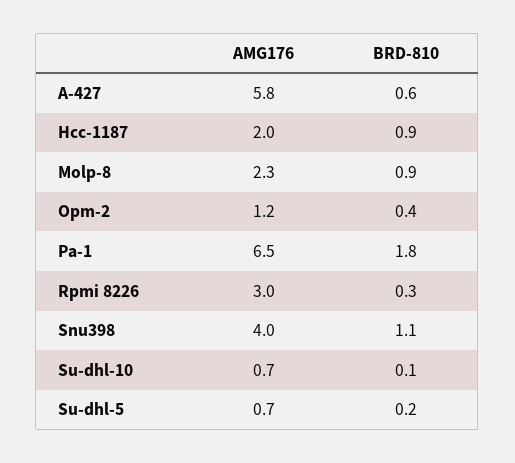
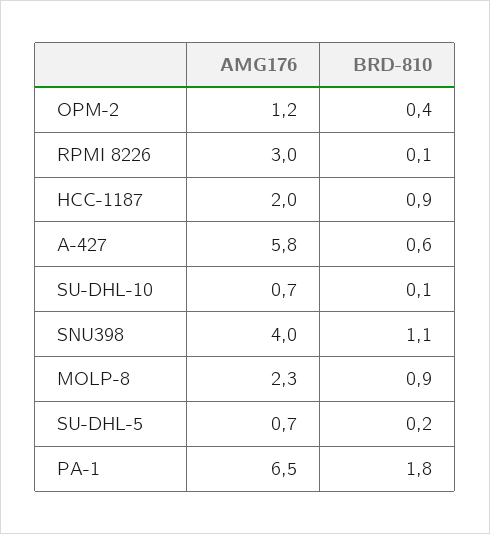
  {
    "AMG176": {
      "A-427": 5.8,
      "Hcc-1187": 2,
      "Molp-8": 2.3,
      "Opm-2": 1.2,
      "Pa-1": 6.5,
      "Rpmi 8226": 3,
      "Snu398": 4,
      "Su-dhl-10": 0.7,
      "Su-dhl-5": 0.7
    },
    "BRD-810": {
      "A-427": 0.6,
      "Hcc-1187": 0.9,
      "Molp-8": 0.9,
      "Opm-2": 0.4,
      "Pa-1": 1.8,
-     "Rpmi 8226": 0.3,
+     "Rpmi 8226": 0.1,
      "Snu398": 1.1,
      "Su-dhl-10": 0.1,
      "Su-dhl-5": 0.2
    }
  }

